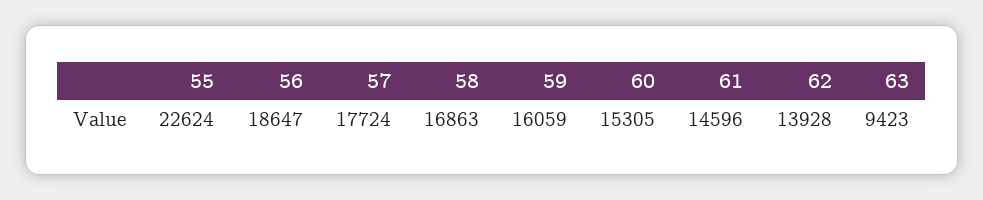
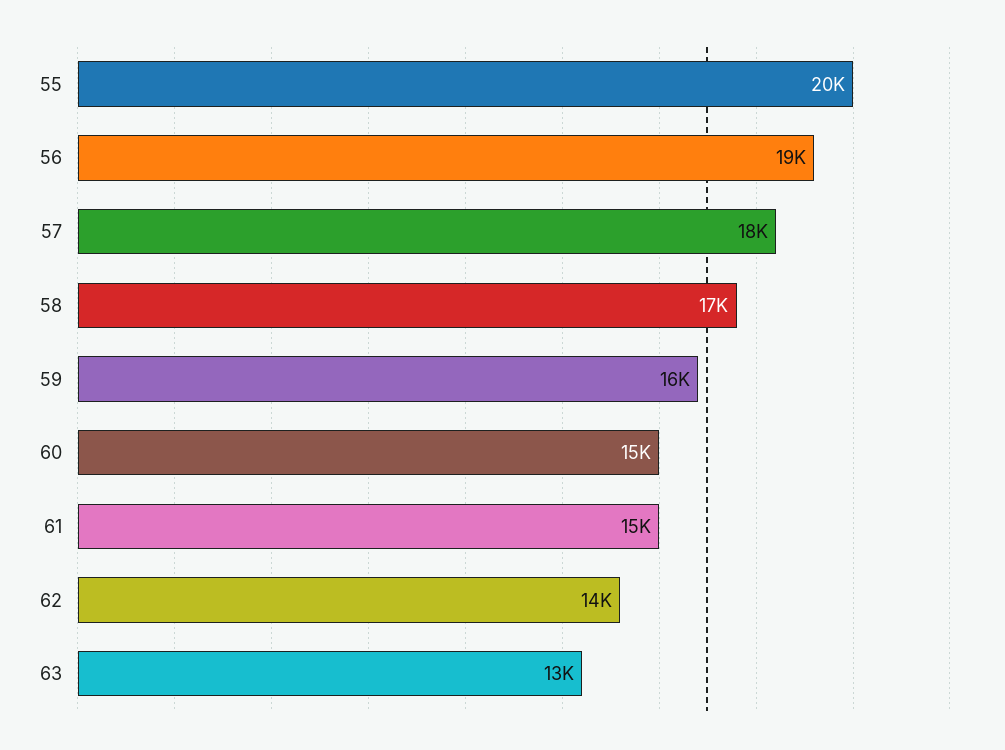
  {
-   "55": 22624,
+   "55": 20000,
    "56": 18647,
    "57": 17724,
    "58": 16863,
    "59": 16059,
    "60": 15305,
    "61": 14596,
    "62": 13928,
-   "63": 9423
+   "63": 13000
  }

